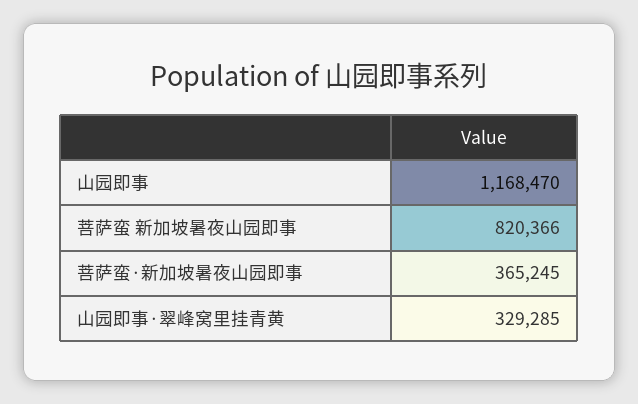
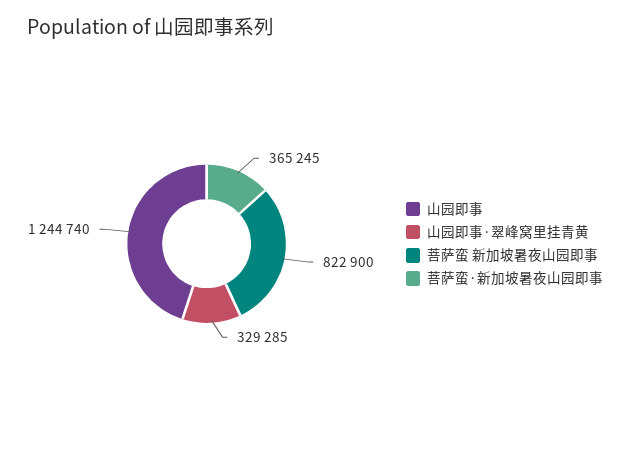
  {
-   "山园即事": 1168470,
+   "山园即事": 1244740,
-   "菩萨蛮 新加坡暑夜山园即事": 820366,
+   "菩萨蛮 新加坡暑夜山园即事": 822900,
    "菩萨蛮·新加坡暑夜山园即事": 365245,
    "山园即事·翠峰窝里挂青黄": 329285
  }

